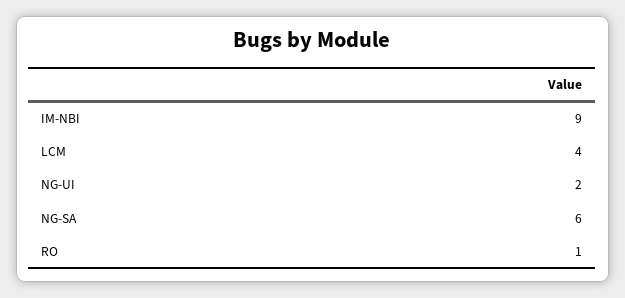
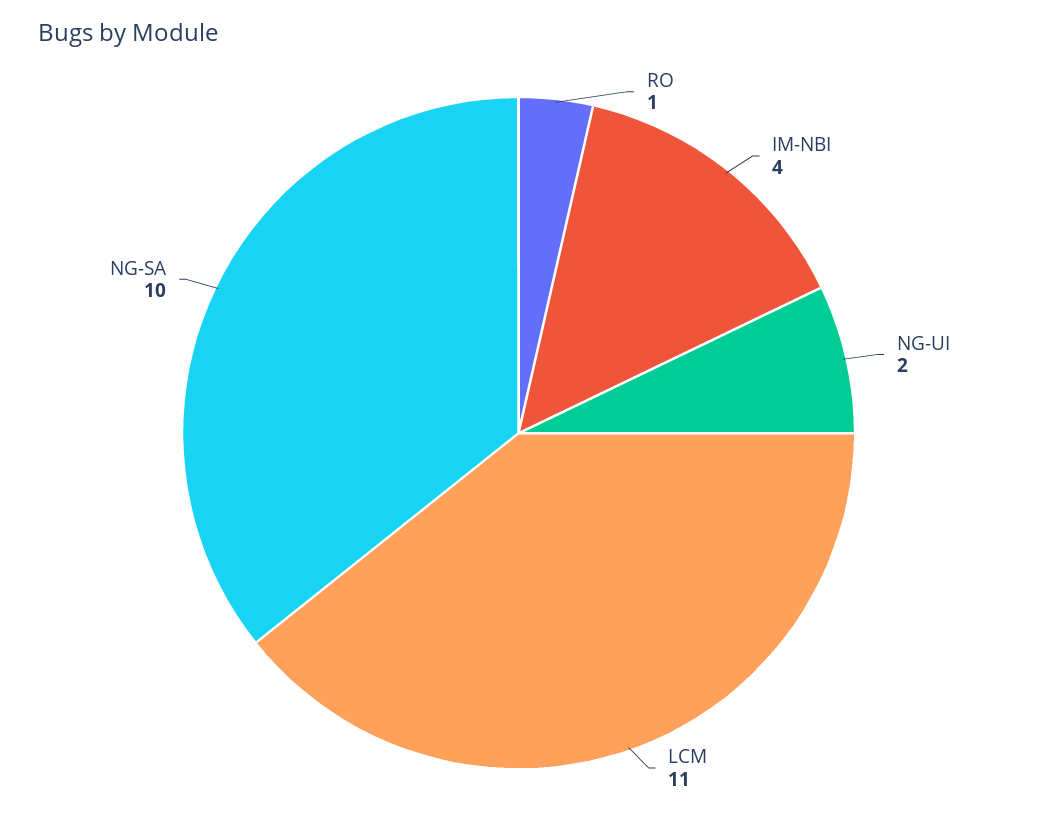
  {
-   "IM-NBI": 9,
+   "IM-NBI": 4,
-   "LCM": 4,
+   "LCM": 11,
    "NG-UI": 2,
-   "NG-SA": 6,
+   "NG-SA": 10,
    "RO": 1
  }

